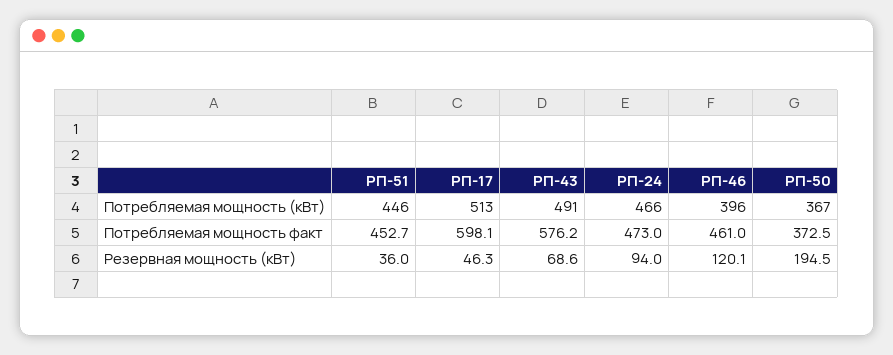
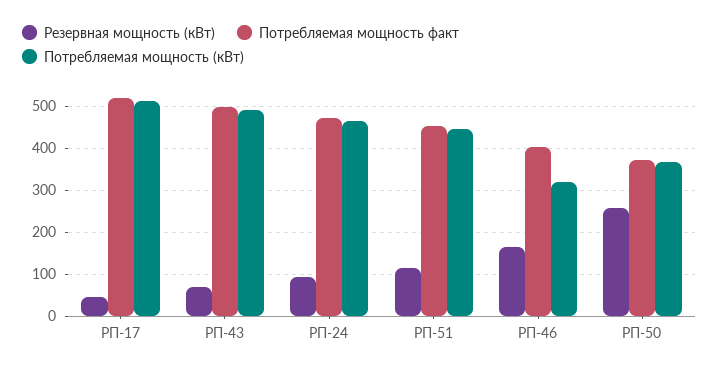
  {
    "Потребляемая мощность (кВт)": {
      "РП-51": 446,
      "РП-17": 513,
      "РП-43": 491,
      "РП-24": 466,
-     "РП-46": 396,
+     "РП-46": 320,
      "РП-50": 367
    },
    "Потребляемая мощность факт": {
      "РП-51": 452.7,
-     "РП-17": 598.1,
+     "РП-17": 520,
-     "РП-43": 576.2,
+     "РП-43": 500,
      "РП-24": 473,
-     "РП-46": 461,
+     "РП-46": 400,
      "РП-50": 372.5
    },
    "Резервная мощность (кВт)": {
-     "РП-51": 36,
+     "РП-51": 120,
      "РП-17": 46.3,
      "РП-43": 68.6,
      "РП-24": 94,
-     "РП-46": 120.1,
+     "РП-46": 160,
-     "РП-50": 194.5
+     "РП-50": 260
    }
  }

